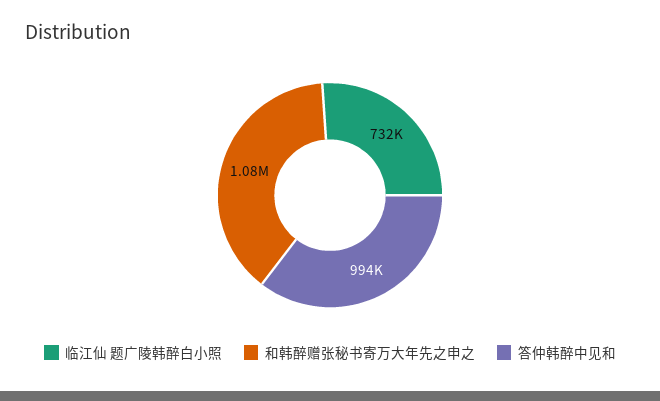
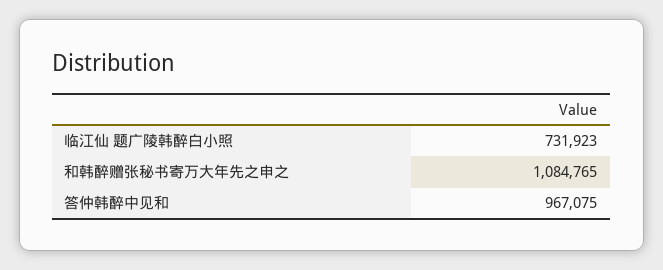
  {
    "临江仙 题广陵韩醉白小照": 731923,
    "和韩醉赠张秘书寄万大年先之申之": 1084765,
-   "答仲韩醉中见和": 994000
+   "答仲韩醉中见和": 967075
  }

